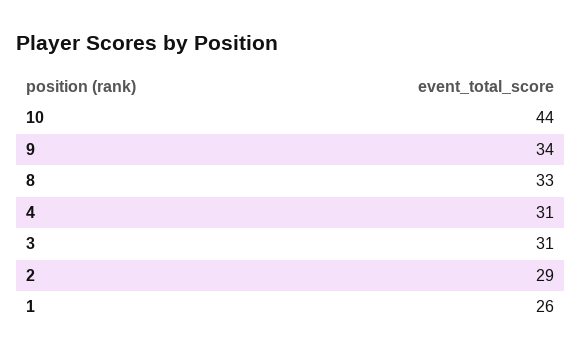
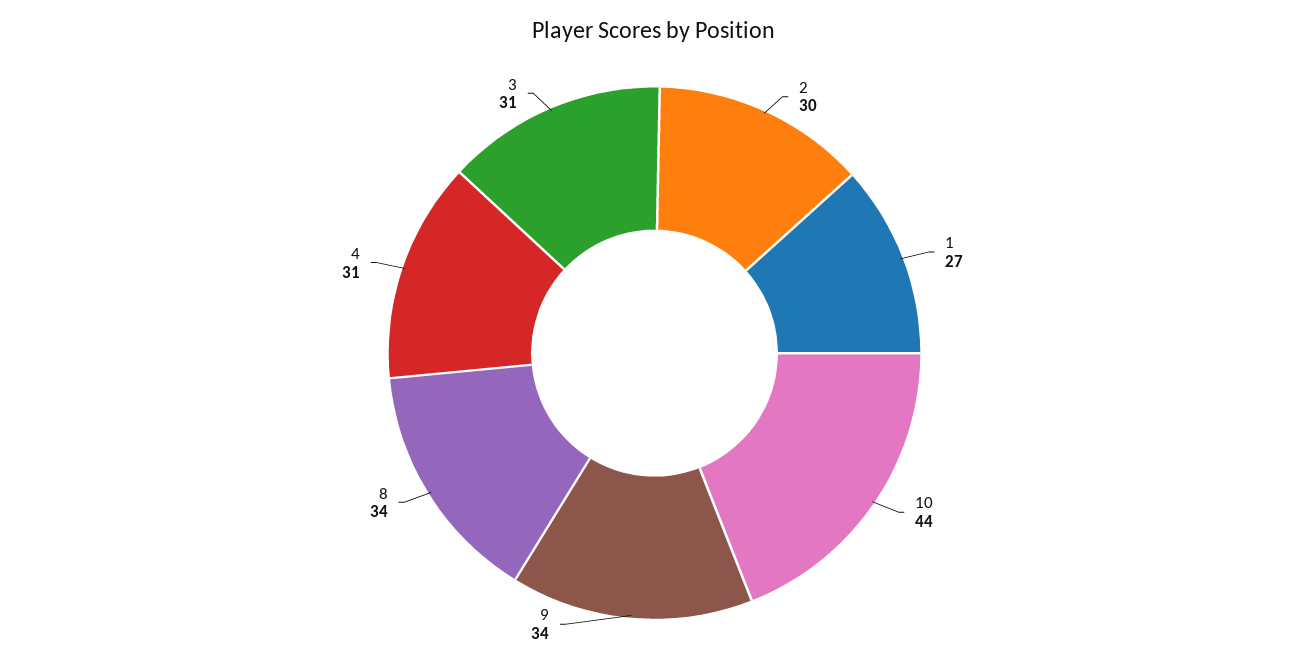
  {
    "10": 44,
    "9": 34,
-   "8": 33,
+   "8": 34,
    "4": 31,
    "3": 31,
-   "2": 29,
+   "2": 30,
-   "1": 26
+   "1": 27
  }

